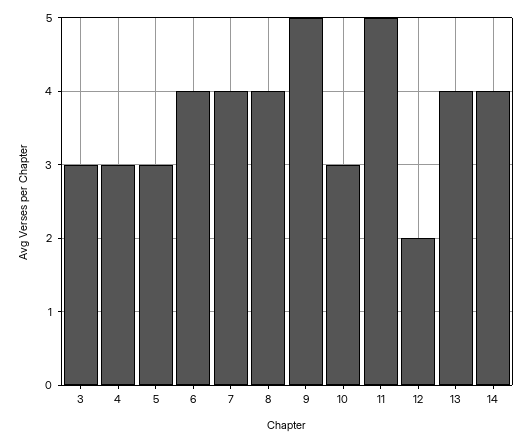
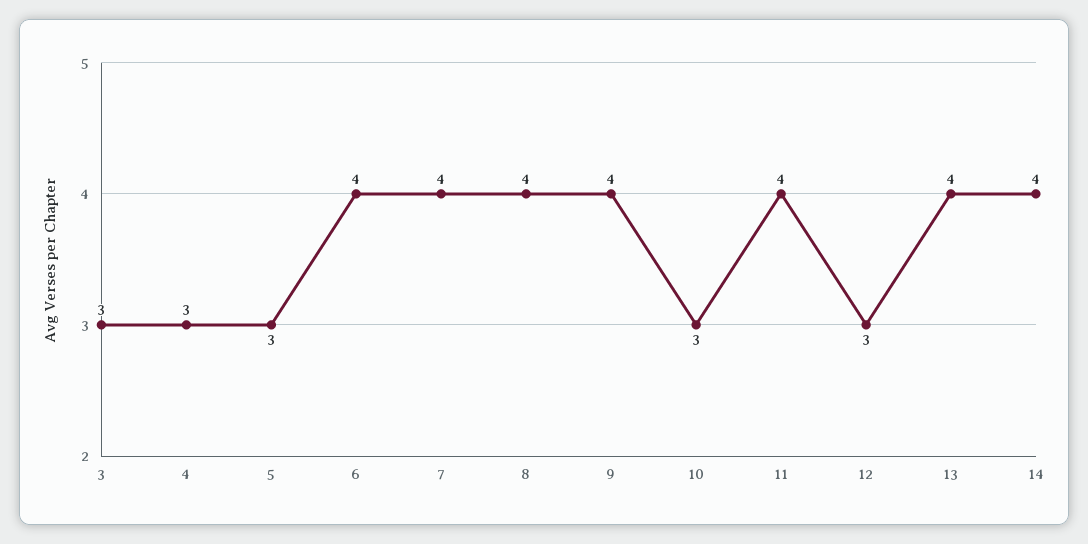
  {
    "3": 3,
    "4": 3,
    "5": 3,
    "6": 4,
    "7": 4,
    "8": 4,
-   "9": 5,
+   "9": 4,
    "10": 3,
-   "11": 5,
+   "11": 4,
-   "12": 2,
+   "12": 3,
    "13": 4,
    "14": 4
  }

